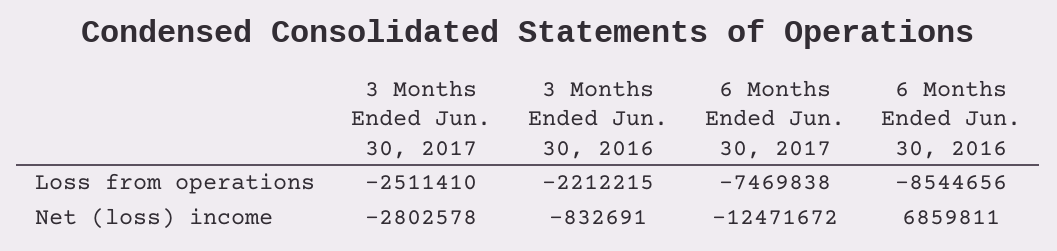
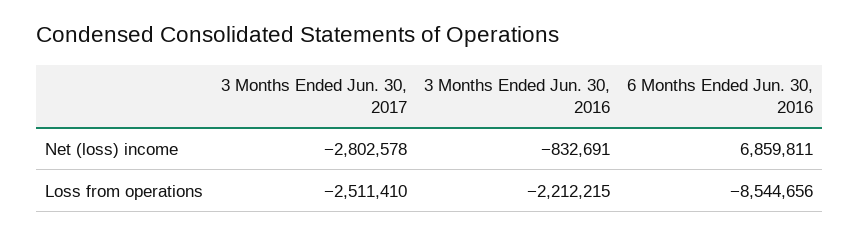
  {
    "3 Months Ended Jun. 30, 2017": {
      "Loss from operations": -2511410,
      "Net (loss) income": -2802578
    },
    "3 Months Ended Jun. 30, 2016": {
      "Loss from operations": -2212215,
      "Net (loss) income": -832691
    },
-   "6 Months Ended Jun. 30, 2017": {
-     "Loss from operations": -7469838,
-     "Net (loss) income": -12471672
-   },
    "6 Months Ended Jun. 30, 2016": {
      "Loss from operations": -8544656,
      "Net (loss) income": 6859811
    }
  }

